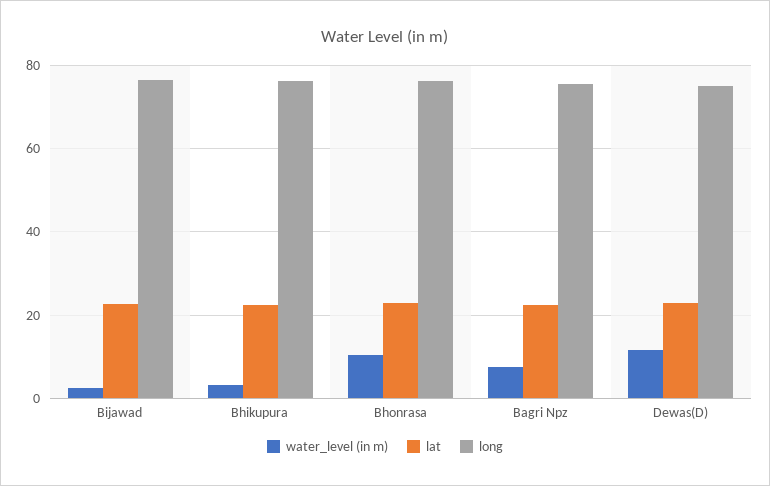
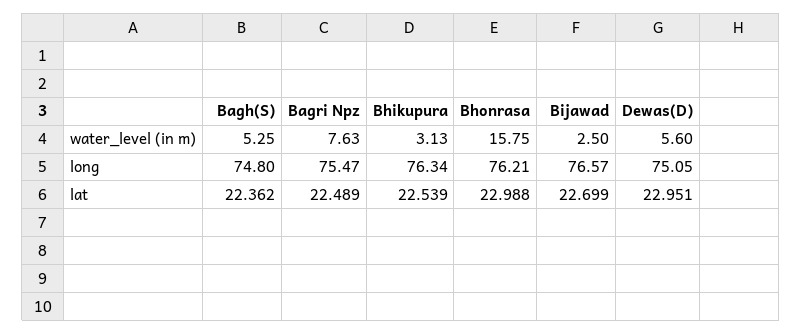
  {
    "water_level (in m)": {
      "Bijawad": 2.5,
      "Bhikupura": 3.13,
-     "Bhonrasa": 10,
+     "Bhonrasa": 15.75,
      "Bagri Npz": 7.63,
-     "Dewas(D)": 12
+     "Dewas(D)": 5.6,
+     "Bagh(S)": 5.25
    },
    "lat": {
      "Bijawad": 22.699,
      "Bhikupura": 22.539,
      "Bhonrasa": 22.988,
      "Bagri Npz": 22.489,
-     "Dewas(D)": 22.951
+     "Dewas(D)": 22.951,
+     "Bagh(S)": 22.362
    },
    "long": {
      "Bijawad": 76.57,
      "Bhikupura": 76.34,
      "Bhonrasa": 76.21,
      "Bagri Npz": 75.47,
-     "Dewas(D)": 75.05
+     "Dewas(D)": 75.05,
+     "Bagh(S)": 74.8
    }
  }

